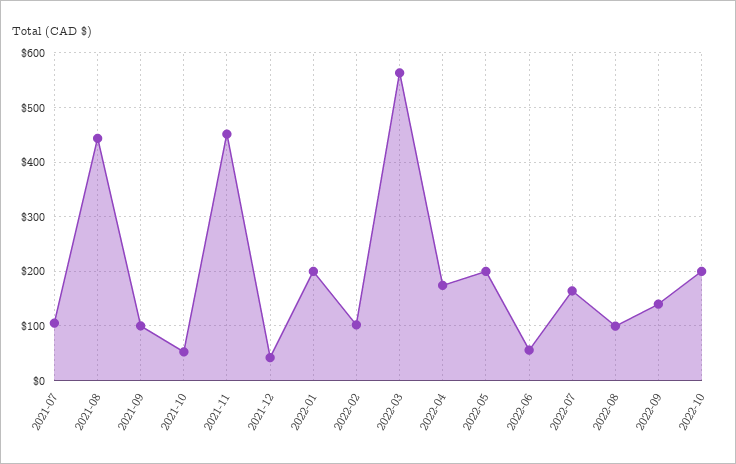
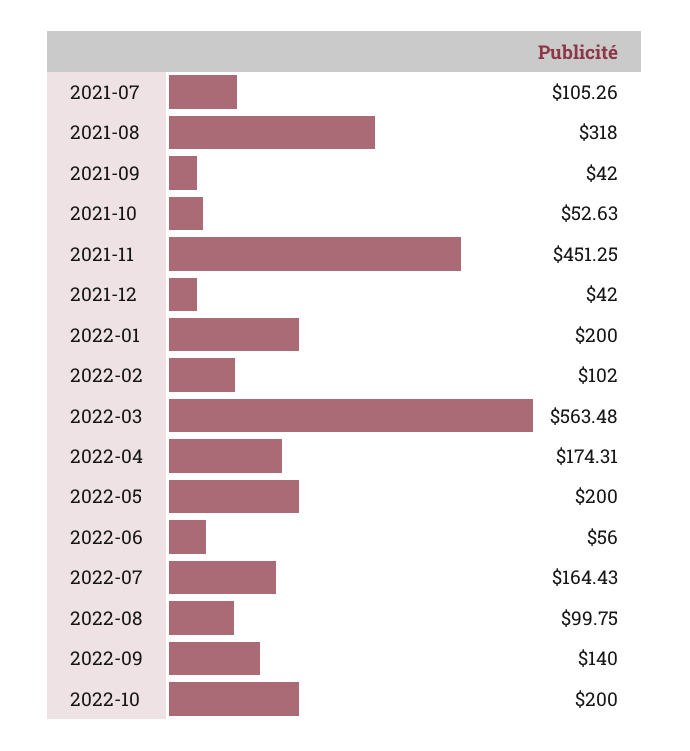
  {
    "2021-07": 105.26,
-   "2021-08": 440,
+   "2021-08": 318,
-   "2021-09": 100,
+   "2021-09": 42,
    "2021-10": 52.63,
    "2021-11": 451.25,
    "2021-12": 42,
    "2022-01": 200,
    "2022-02": 102,
    "2022-03": 563.48,
    "2022-04": 174.31,
    "2022-05": 200,
    "2022-06": 56,
    "2022-07": 164.43,
    "2022-08": 99.75,
    "2022-09": 140,
    "2022-10": 200
  }

